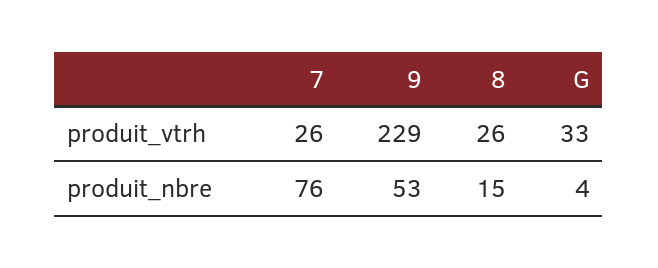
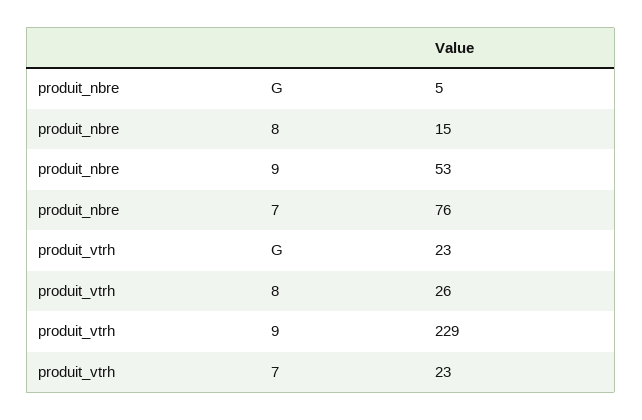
  {
    "7": {
-     "produit_vtrh": 26,
+     "produit_vtrh": 23,
      "produit_nbre": 76
    },
    "9": {
      "produit_vtrh": 229,
      "produit_nbre": 53
    },
    "8": {
      "produit_vtrh": 26,
      "produit_nbre": 15
    },
    "G": {
-     "produit_vtrh": 33,
+     "produit_vtrh": 23,
-     "produit_nbre": 4
+     "produit_nbre": 5
    }
  }

